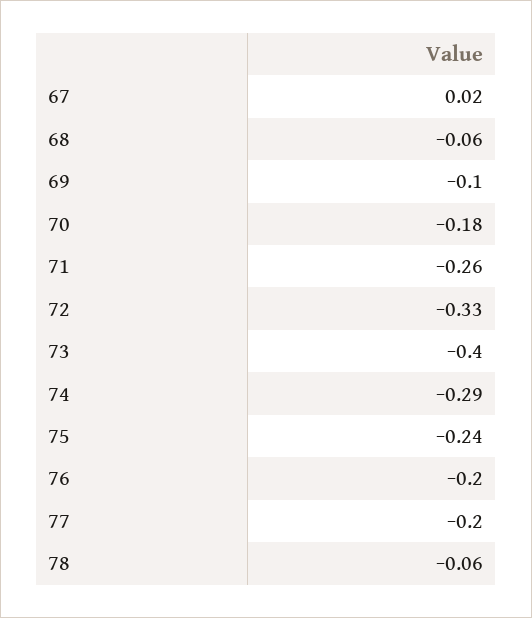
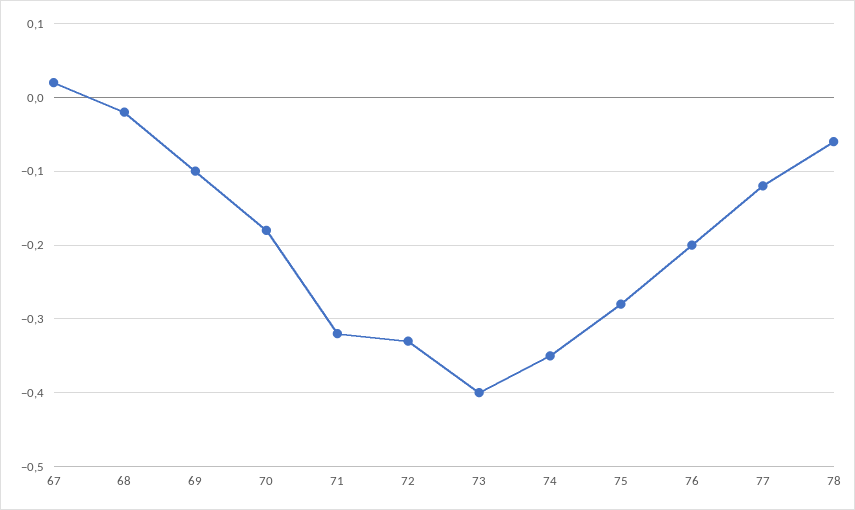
  {
    "67": 0.02,
-   "68": -0.06,
+   "68": -0.02,
    "69": -0.1,
    "70": -0.18,
-   "71": -0.26,
+   "71": -0.32,
    "72": -0.33,
    "73": -0.4,
-   "74": -0.29,
+   "74": -0.35,
-   "75": -0.24,
+   "75": -0.28,
    "76": -0.2,
-   "77": -0.2,
+   "77": -0.12,
    "78": -0.06
  }

